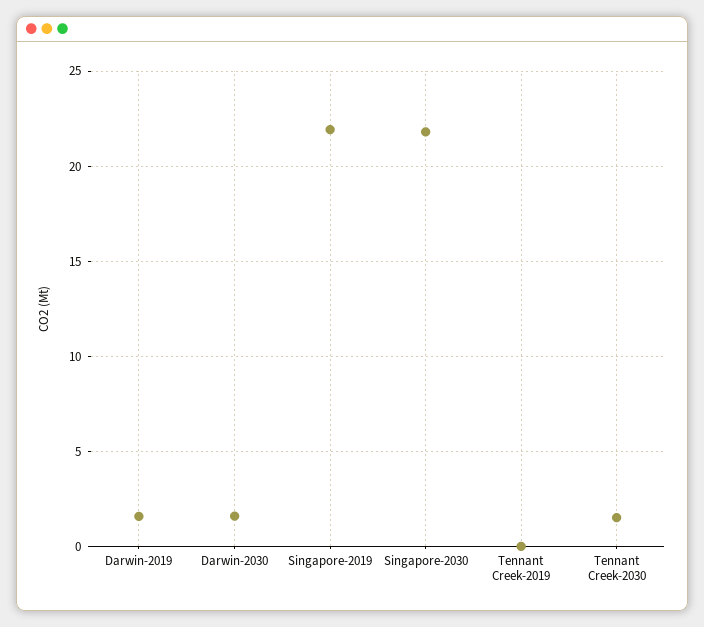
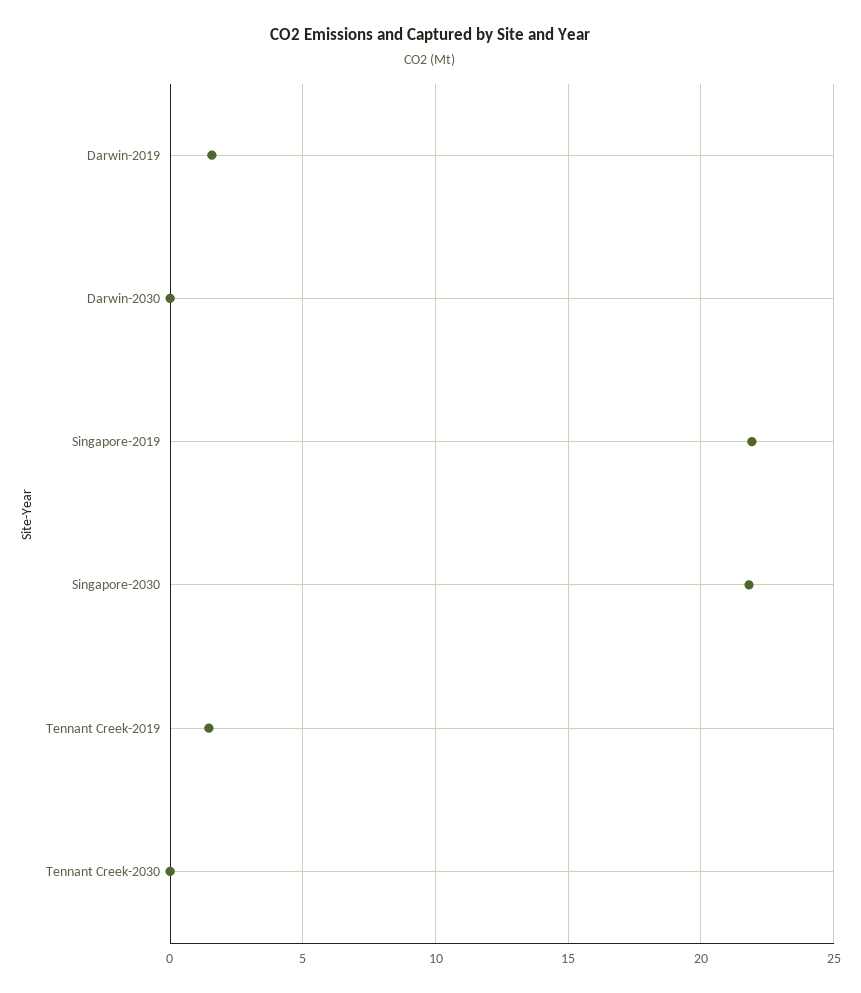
  {
    "Darwin-2019": 1.5,
-   "Darwin-2030": 1.5,
+   "Darwin-2030": 0,
    "Singapore-2019": 22,
    "Singapore-2030": 22,
-   "Tennant Creek-2019": 0,
+   "Tennant Creek-2019": 1.5,
-   "Tennant Creek-2030": 1.5
+   "Tennant Creek-2030": 0
  }

